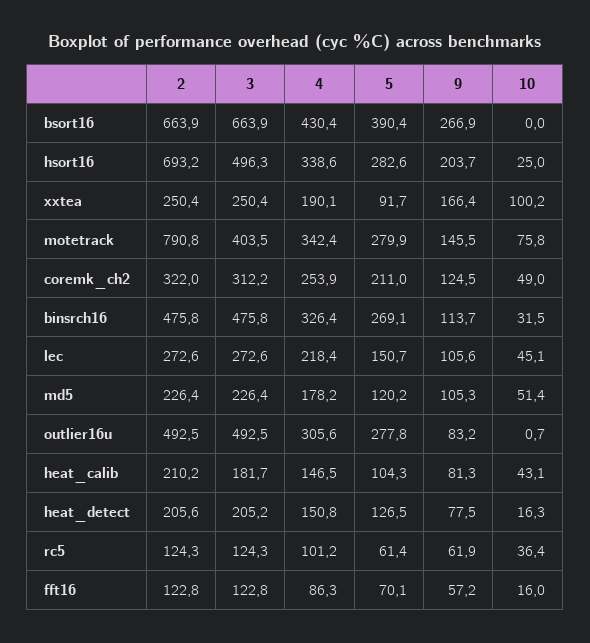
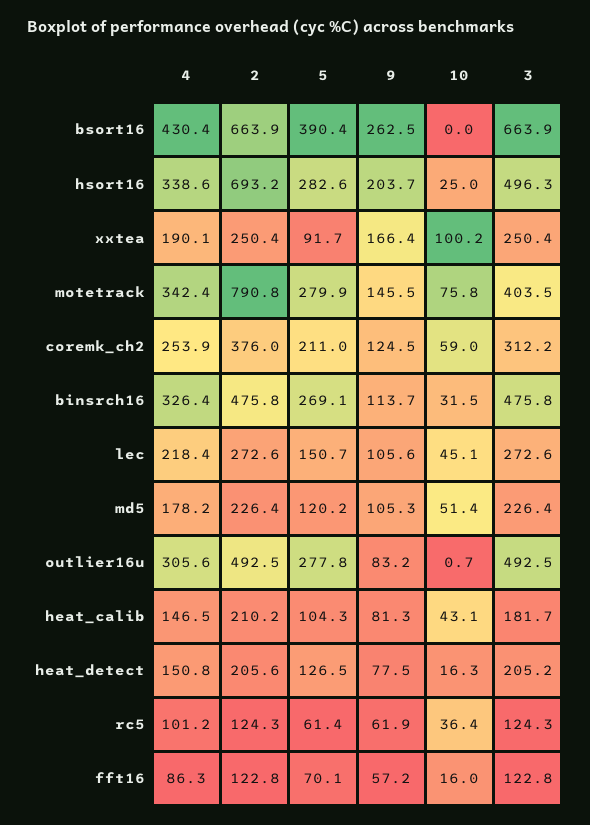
  {
    "2": {
      "bsort16": 663.9,
      "hsort16": 693.2,
      "xxtea": 250.4,
      "motetrack": 790.8,
-     "coremk_ch2": 322,
+     "coremk_ch2": 376,
      "binsrch16": 475.8,
      "lec": 272.6,
      "md5": 226.4,
      "outlier16u": 492.5,
      "heat_calib": 210.2,
      "heat_detect": 205.6,
      "rc5": 124.3,
      "fft16": 122.8
    },
    "3": {
      "bsort16": 663.9,
      "hsort16": 496.3,
      "xxtea": 250.4,
      "motetrack": 403.5,
      "coremk_ch2": 312.2,
      "binsrch16": 475.8,
      "lec": 272.6,
      "md5": 226.4,
      "outlier16u": 492.5,
      "heat_calib": 181.7,
      "heat_detect": 205.2,
      "rc5": 124.3,
      "fft16": 122.8
    },
    "4": {
      "bsort16": 430.4,
      "hsort16": 338.6,
      "xxtea": 190.1,
      "motetrack": 342.4,
      "coremk_ch2": 253.9,
      "binsrch16": 326.4,
      "lec": 218.4,
      "md5": 178.2,
      "outlier16u": 305.6,
      "heat_calib": 146.5,
      "heat_detect": 150.8,
      "rc5": 101.2,
      "fft16": 86.3
    },
    "5": {
      "bsort16": 390.4,
      "hsort16": 282.6,
      "xxtea": 91.7,
      "motetrack": 279.9,
      "coremk_ch2": 211,
      "binsrch16": 269.1,
      "lec": 150.7,
      "md5": 120.2,
      "outlier16u": 277.8,
      "heat_calib": 104.3,
      "heat_detect": 126.5,
      "rc5": 61.4,
      "fft16": 70.1
    },
    "9": {
-     "bsort16": 266.9,
+     "bsort16": 262.5,
      "hsort16": 203.7,
      "xxtea": 166.4,
      "motetrack": 145.5,
      "coremk_ch2": 124.5,
      "binsrch16": 113.7,
      "lec": 105.6,
      "md5": 105.3,
      "outlier16u": 83.2,
      "heat_calib": 81.3,
      "heat_detect": 77.5,
      "rc5": 61.9,
      "fft16": 57.2
    },
    "10": {
      "bsort16": 0,
      "hsort16": 25,
      "xxtea": 100.2,
      "motetrack": 75.8,
-     "coremk_ch2": 49,
+     "coremk_ch2": 59,
      "binsrch16": 31.5,
      "lec": 45.1,
      "md5": 51.4,
      "outlier16u": 0.7,
      "heat_calib": 43.1,
      "heat_detect": 16.3,
      "rc5": 36.4,
      "fft16": 16
    }
  }

